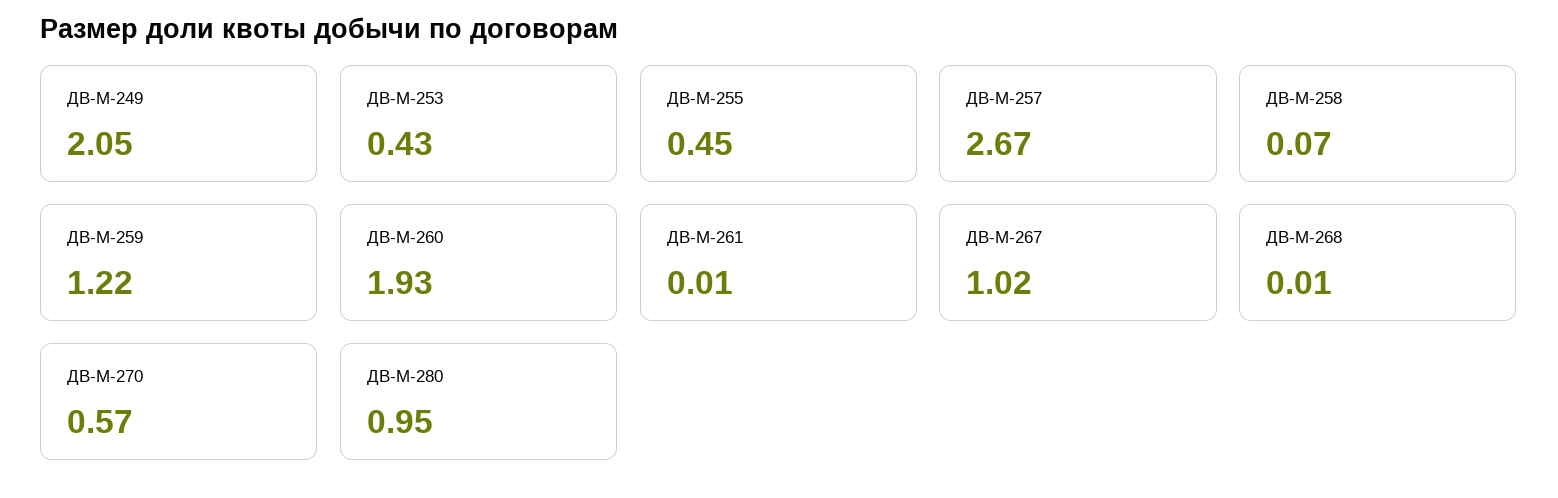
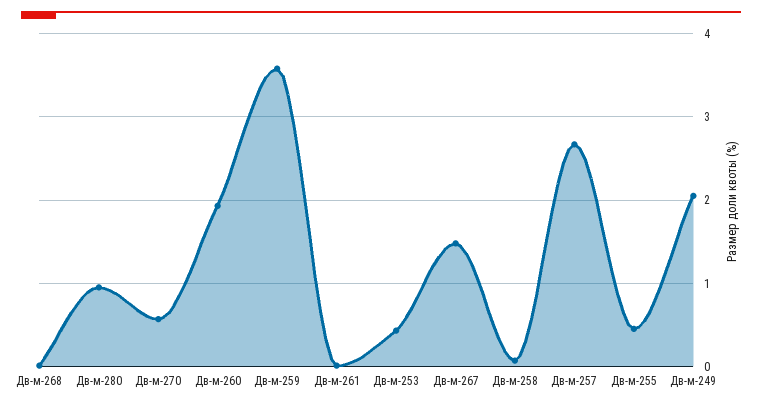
  {
    "ДВ-М-249": 2.05,
    "ДВ-М-253": 0.43,
    "ДВ-М-255": 0.45,
    "ДВ-М-257": 2.67,
    "ДВ-М-258": 0.07,
-   "ДВ-М-259": 1.22,
+   "ДВ-М-259": 3.6,
    "ДВ-М-260": 1.93,
    "ДВ-М-261": 0.01,
-   "ДВ-М-267": 1.02,
+   "ДВ-М-267": 1.5,
    "ДВ-М-268": 0.01,
    "ДВ-М-270": 0.57,
    "ДВ-М-280": 0.95
  }

